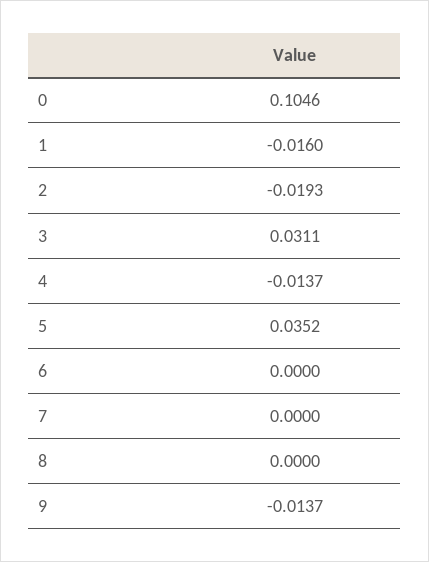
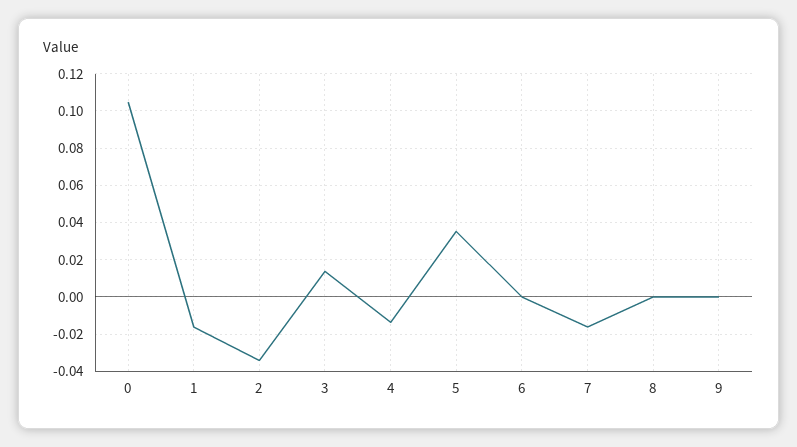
  {
    "0": 0.1046,
    "1": -0.016,
-   "2": -0.0193,
+   "2": -0.035,
-   "3": 0.0311,
+   "3": 0.015,
    "4": -0.0137,
    "5": 0.0352,
    "6": 0,
-   "7": 0,
+   "7": -0.015,
    "8": 0,
-   "9": -0.0137
+   "9": 0
  }

